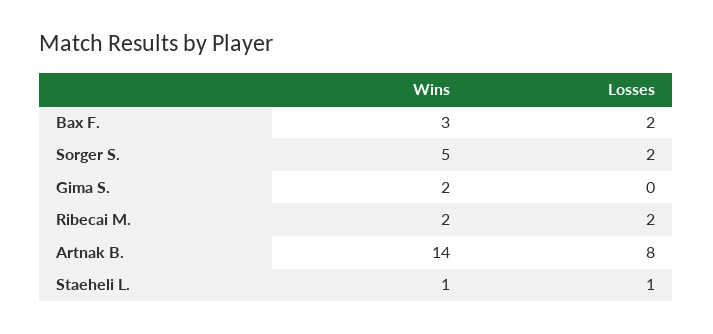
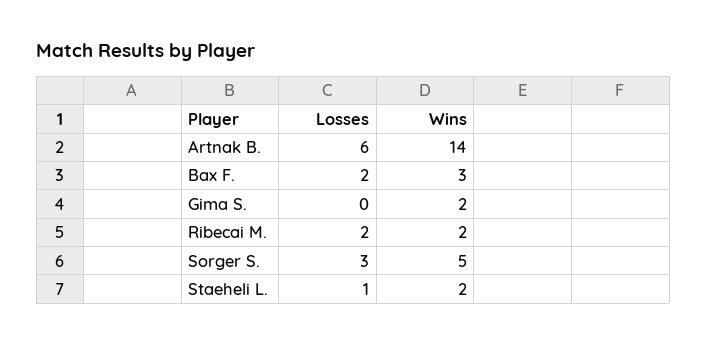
  {
    "Wins": {
      "Bax F.": 3,
      "Sorger S.": 5,
      "Gima S.": 2,
      "Ribecai M.": 2,
      "Artnak B.": 14,
-     "Staeheli L.": 1
+     "Staeheli L.": 2
    },
    "Losses": {
      "Bax F.": 2,
-     "Sorger S.": 2,
+     "Sorger S.": 3,
      "Gima S.": 0,
      "Ribecai M.": 2,
-     "Artnak B.": 8,
+     "Artnak B.": 6,
      "Staeheli L.": 1
    }
  }

